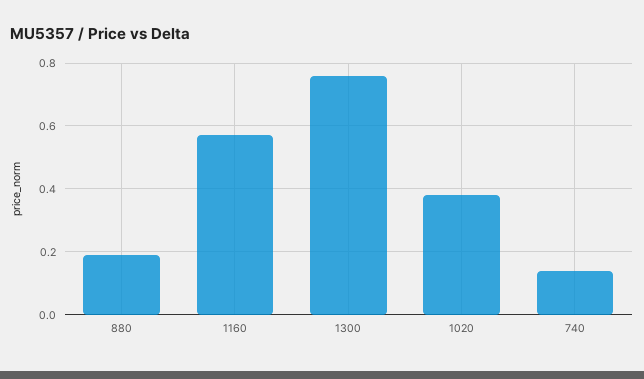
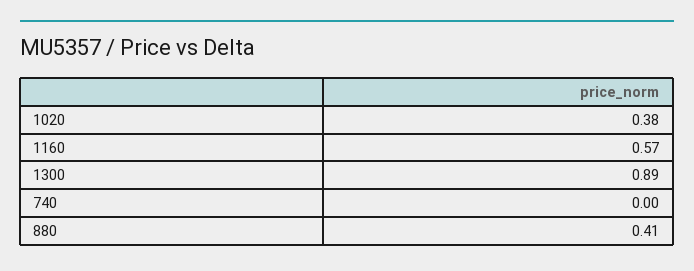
  {
-   "880": 0.2,
+   "880": 0.41,
    "1160": 0.57,
-   "1300": 0.75,
+   "1300": 0.89,
    "1020": 0.38,
-   "740": 0.15
+   "740": 0
  }

